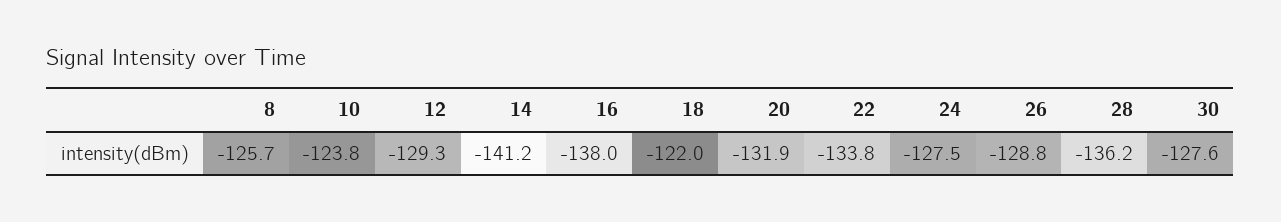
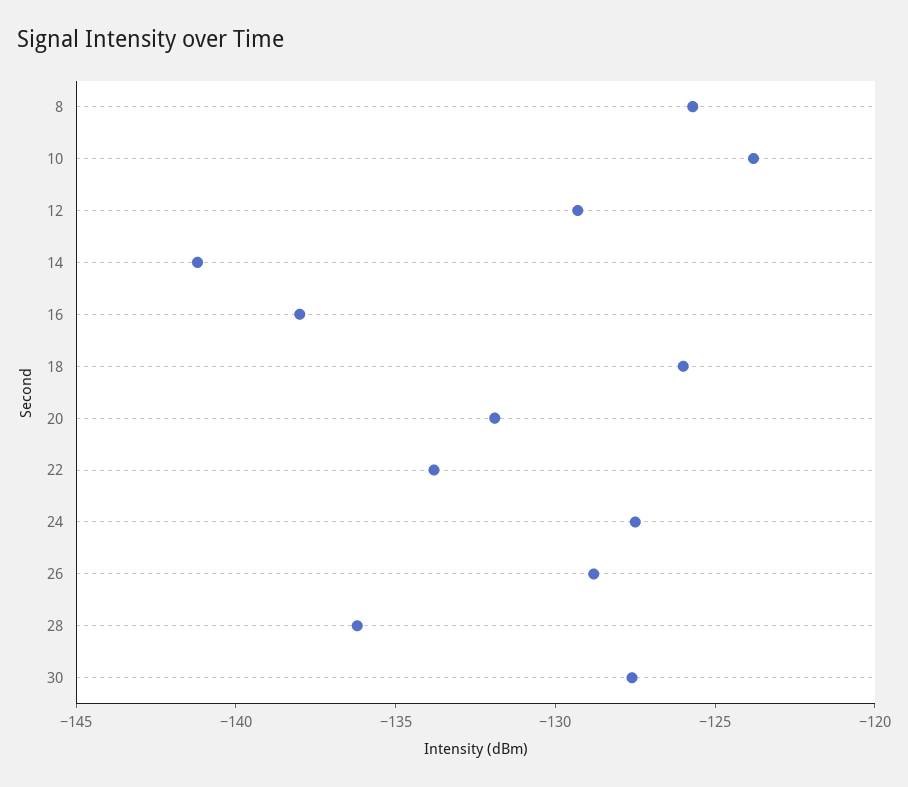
  {
    "8": -125.7,
    "10": -123.8,
    "12": -129.3,
    "14": -141.2,
    "16": -138,
-   "18": -122,
+   "18": -126,
    "20": -131.9,
    "22": -133.8,
    "24": -127.5,
    "26": -128.8,
    "28": -136.2,
    "30": -127.6
  }

